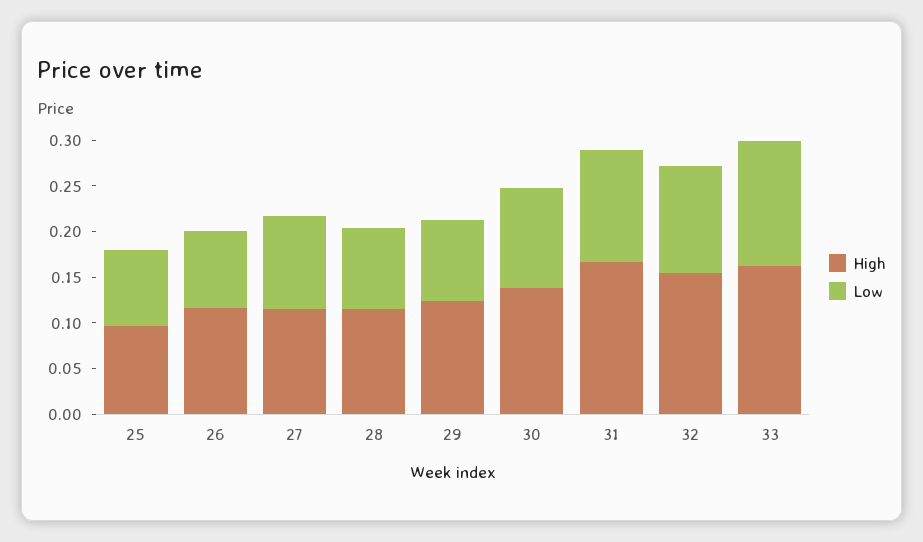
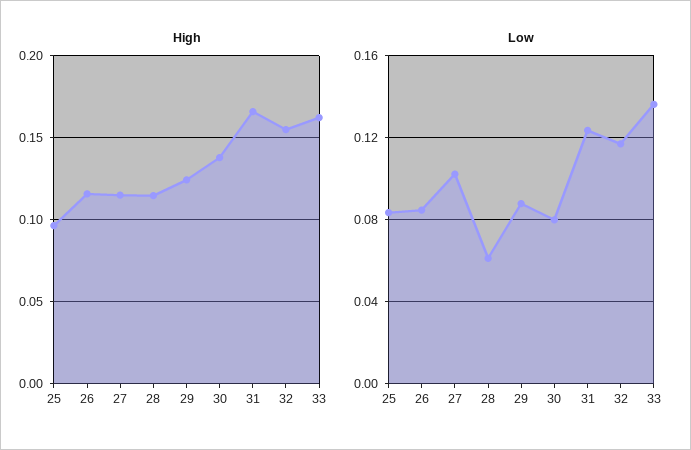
  {
    "High": {
      "25": 0.095,
      "26": 0.115,
      "27": 0.115,
      "28": 0.115,
      "29": 0.125,
      "30": 0.14,
      "31": 0.165,
      "32": 0.155,
      "33": 0.16
    },
    "Low": {
      "25": 0.085,
      "26": 0.085,
      "27": 0.1,
-     "28": 0.09,
+     "28": 0.06,
      "29": 0.09,
-     "30": 0.11,
+     "30": 0.08,
      "31": 0.125,
      "32": 0.115,
      "33": 0.135
    }
  }

